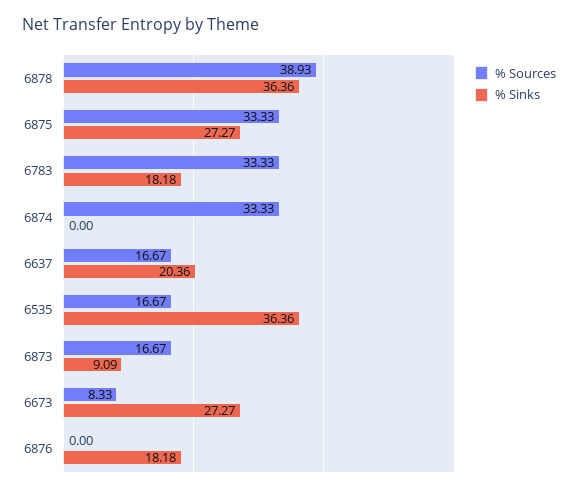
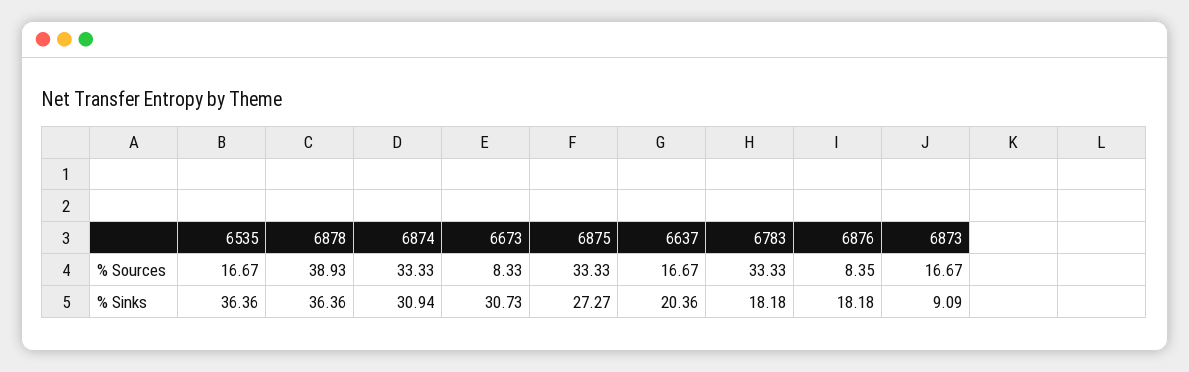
  {
    "% Sources": {
      "6878": 38.93,
      "6875": 33.33,
      "6783": 33.33,
      "6874": 33.33,
      "6637": 16.67,
      "6535": 16.67,
      "6873": 16.67,
      "6673": 8.33,
-     "6876": 0
+     "6876": 8.35
    },
    "% Sinks": {
      "6878": 36.36,
      "6875": 27.27,
      "6783": 18.18,
-     "6874": 0,
+     "6874": 30.94,
      "6637": 20.36,
      "6535": 36.36,
      "6873": 9.09,
-     "6673": 27.27,
+     "6673": 30.73,
      "6876": 18.18
    }
  }

